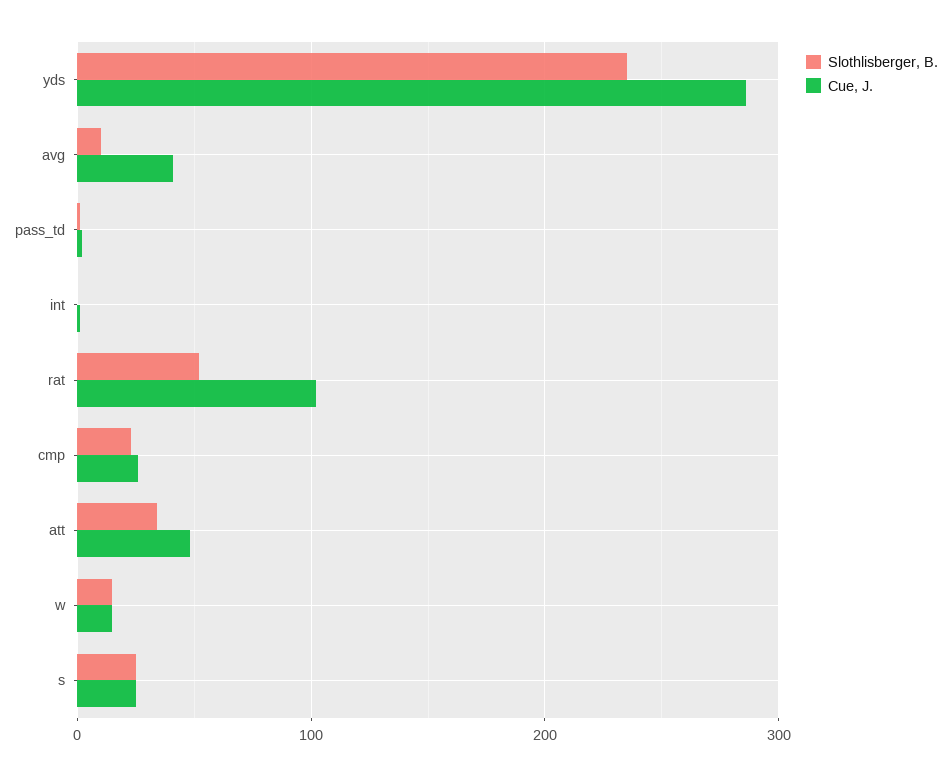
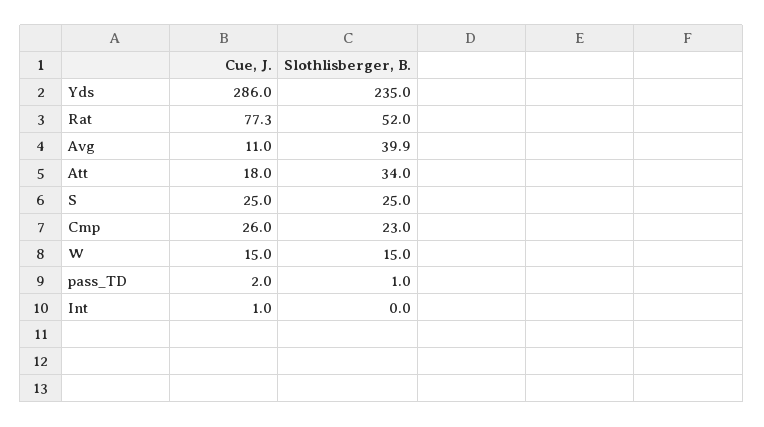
  {
    "Slothlisberger, B.": {
      "yds": 235,
-     "avg": 10,
+     "avg": 39.9,
      "pass_td": 1,
      "int": 0,
      "rat": 52,
      "cmp": 23,
      "att": 34,
      "w": 15,
      "s": 25
    },
    "Cue, J.": {
      "yds": 286,
-     "avg": 40,
+     "avg": 11,
      "pass_td": 2,
      "int": 1,
-     "rat": 100,
+     "rat": 77.3,
      "cmp": 26,
-     "att": 50,
+     "att": 18,
      "w": 15,
      "s": 25
    }
  }

